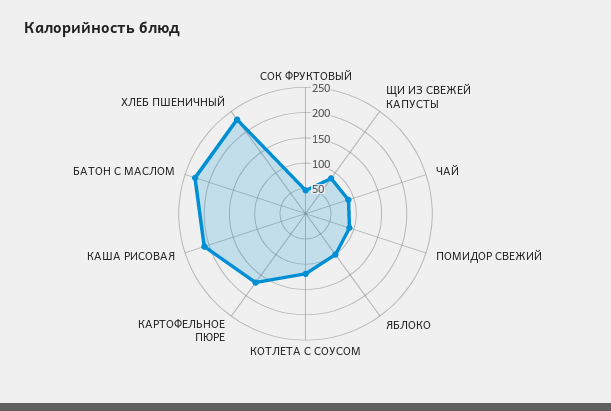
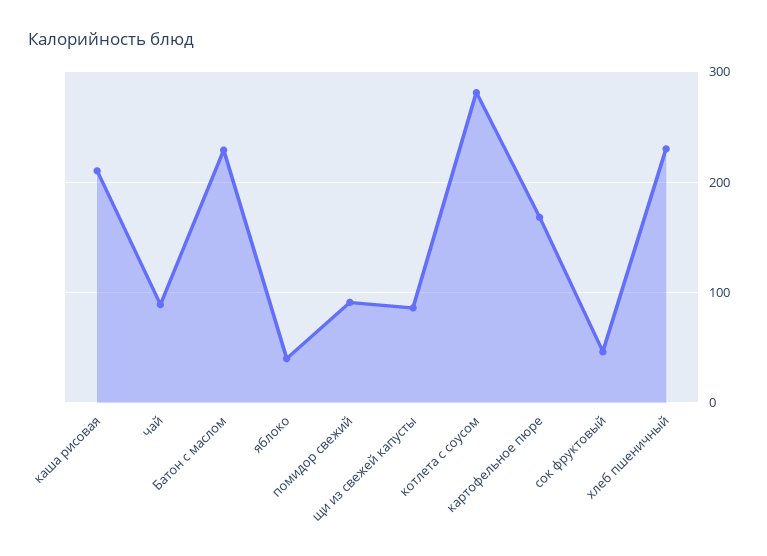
  {
    "СОК ФРУКТОВЫЙ": 50,
    "ЩИ ИЗ СВЕЖЕЙ КАПУСТЫ": 90,
    "ЧАЙ": 90,
    "ПОМИДОР СВЕЖИЙ": 90,
-   "ЯБЛОКО": 100,
+   "ЯБЛОКО": 40,
-   "КОТЛЕТА С СОУСОМ": 125,
+   "КОТЛЕТА С СОУСОМ": 280,
    "КАРТОФЕЛЬНОЕ ПЮРЕ": 170,
    "КАША РИСОВАЯ": 210,
    "БАТОН С МАСЛОМ": 230,
    "ХЛЕБ ПШЕНИЧНЫЙ": 230
  }

